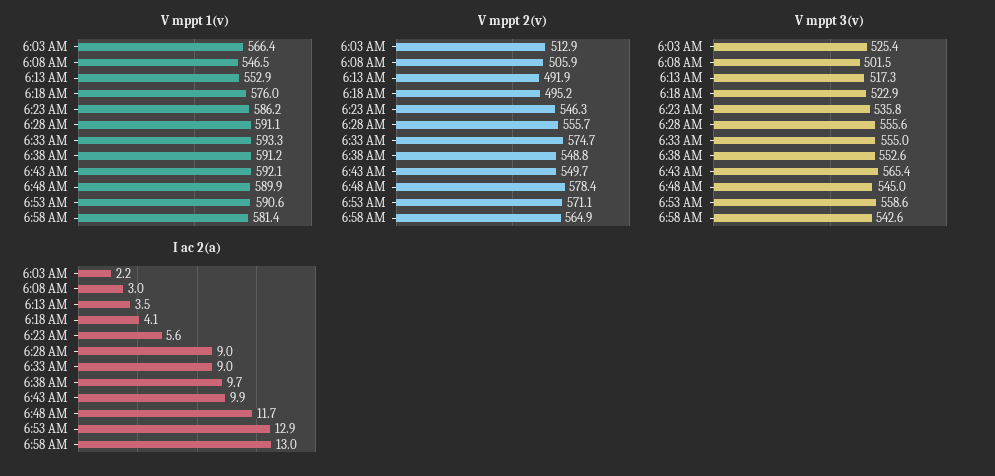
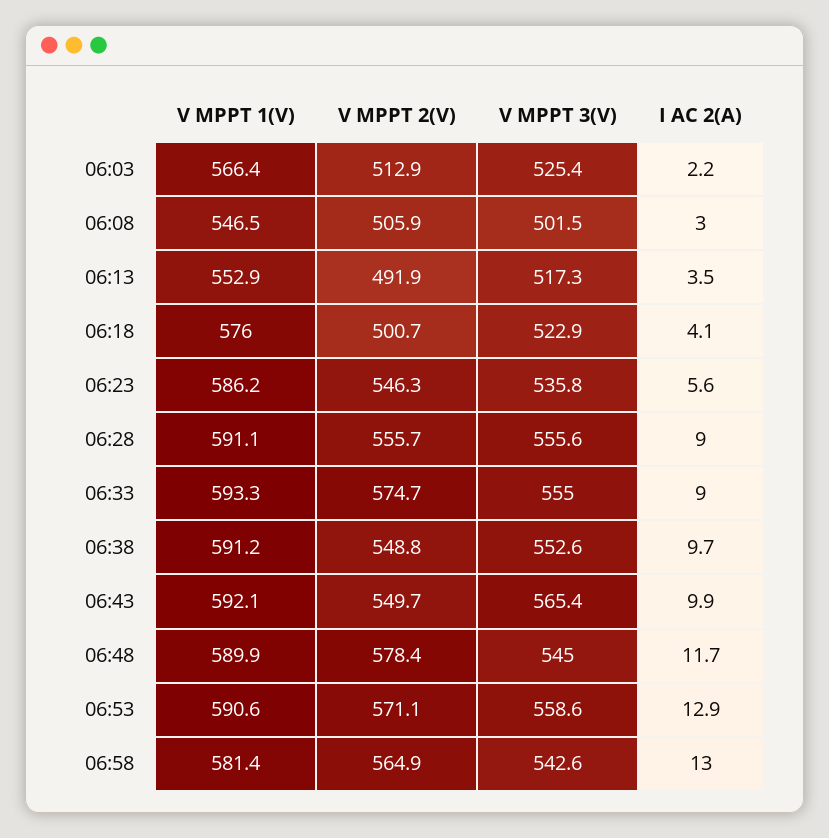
  {
    "V mppt 1(v)": {
      "6:03 AM": 566.4,
      "6:08 AM": 546.5,
      "6:13 AM": 552.9,
      "6:18 AM": 576,
      "6:23 AM": 586.2,
      "6:28 AM": 591.1,
      "6:33 AM": 593.3,
      "6:38 AM": 591.2,
      "6:43 AM": 592.1,
      "6:48 AM": 589.9,
      "6:53 AM": 590.6,
      "6:58 AM": 581.4
    },
    "V mppt 2(v)": {
      "6:03 AM": 512.9,
      "6:08 AM": 505.9,
      "6:13 AM": 491.9,
-     "6:18 AM": 495.2,
+     "6:18 AM": 500.7,
      "6:23 AM": 546.3,
      "6:28 AM": 555.7,
      "6:33 AM": 574.7,
      "6:38 AM": 548.8,
      "6:43 AM": 549.7,
      "6:48 AM": 578.4,
      "6:53 AM": 571.1,
      "6:58 AM": 564.9
    },
    "V mppt 3(v)": {
      "6:03 AM": 525.4,
      "6:08 AM": 501.5,
      "6:13 AM": 517.3,
      "6:18 AM": 522.9,
      "6:23 AM": 535.8,
      "6:28 AM": 555.6,
      "6:33 AM": 555,
      "6:38 AM": 552.6,
      "6:43 AM": 565.4,
      "6:48 AM": 545,
      "6:53 AM": 558.6,
      "6:58 AM": 542.6
    },
    "I ac 2(a)": {
      "6:03 AM": 2.2,
      "6:08 AM": 3,
      "6:13 AM": 3.5,
      "6:18 AM": 4.1,
      "6:23 AM": 5.6,
      "6:28 AM": 9,
      "6:33 AM": 9,
      "6:38 AM": 9.7,
      "6:43 AM": 9.9,
      "6:48 AM": 11.7,
      "6:53 AM": 12.9,
      "6:58 AM": 13
    }
  }

